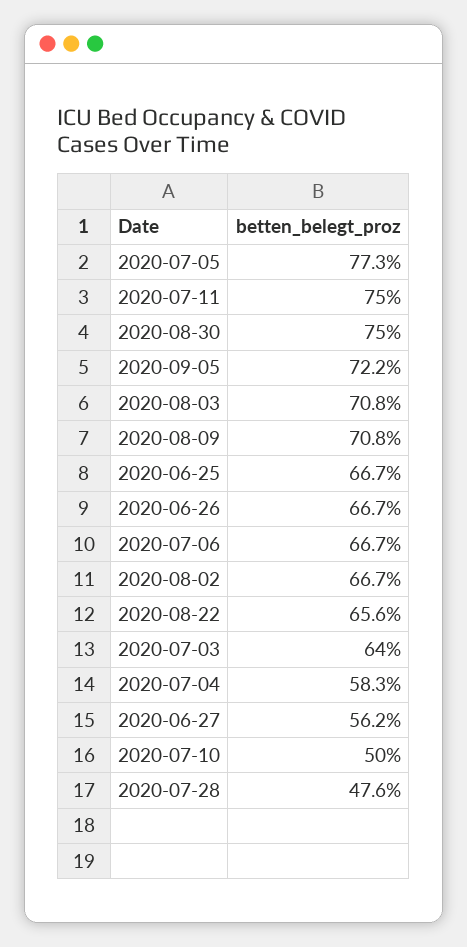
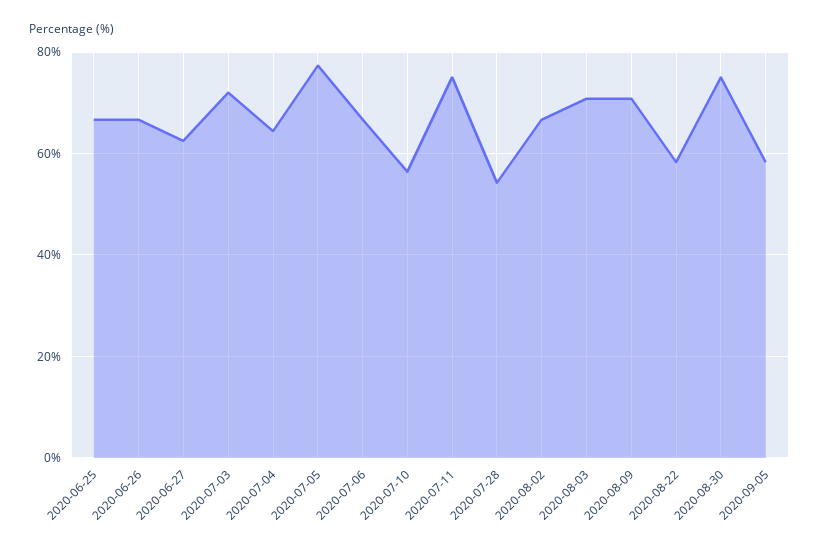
  {
    "2020-07-05": 77.3,
    "2020-07-11": 75,
    "2020-08-30": 75,
-   "2020-09-05": 72.2,
+   "2020-09-05": 58,
    "2020-08-03": 70.8,
    "2020-08-09": 70.8,
    "2020-06-25": 66.7,
    "2020-06-26": 66.7,
    "2020-07-06": 66.7,
    "2020-08-02": 66.7,
-   "2020-08-22": 65.6,
+   "2020-08-22": 58,
-   "2020-07-03": 64,
+   "2020-07-03": 72,
-   "2020-07-04": 58.3,
+   "2020-07-04": 64,
-   "2020-06-27": 56.2,
+   "2020-06-27": 62,
-   "2020-07-10": 50,
+   "2020-07-10": 56,
-   "2020-07-28": 47.6
+   "2020-07-28": 54
  }

